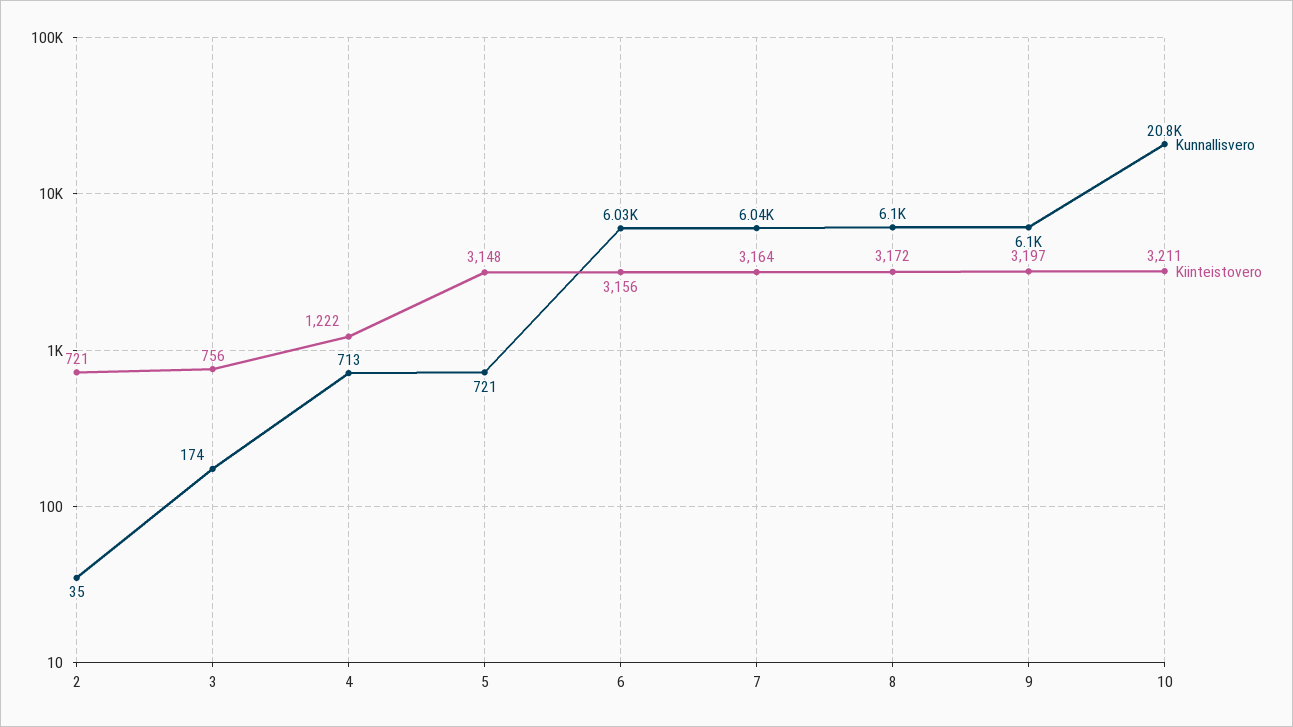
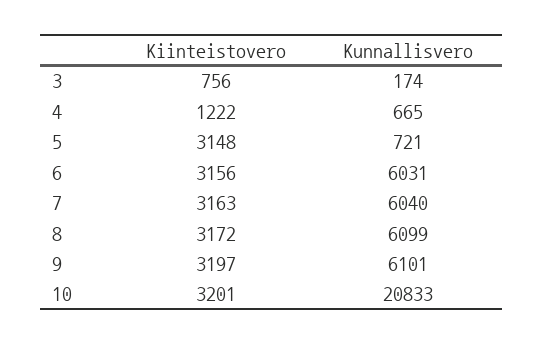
  {
    "Kunnallisvero": {
-     "2": 35,
      "3": 174,
-     "4": 713,
+     "4": 665,
      "5": 721,
      "6": 6031,
      "7": 6040,
      "8": 6099,
      "9": 6101,
      "10": 20833
    },
    "Kiinteistovero": {
-     "2": 721,
      "3": 756,
      "4": 1222,
      "5": 3148,
      "6": 3156,
-     "7": 3164,
+     "7": 3163,
      "8": 3172,
      "9": 3197,
-     "10": 3211
+     "10": 3201
    }
  }

